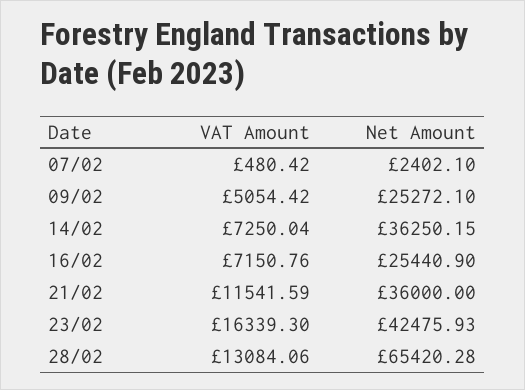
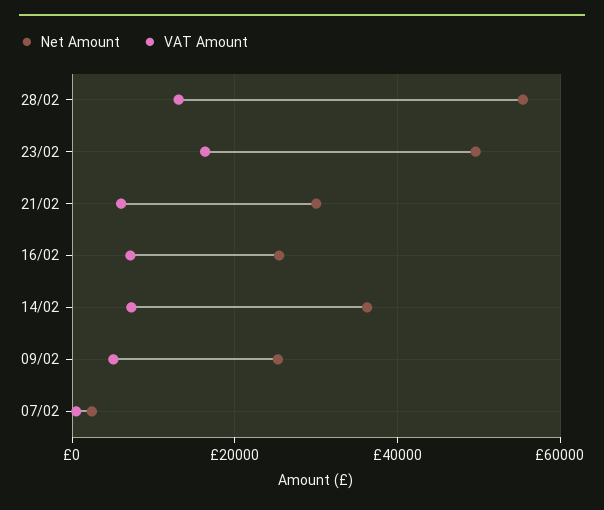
  {
    "VAT Amount": {
      "07/02": 480.42,
      "09/02": 5054.42,
      "14/02": 7250.04,
      "16/02": 7150.76,
-     "21/02": 11541.59,
+     "21/02": 6000,
      "23/02": 16339.3,
      "28/02": 13084.06
    },
    "Net Amount": {
      "07/02": 2402.1,
      "09/02": 25272.1,
      "14/02": 36250.15,
      "16/02": 25440.9,
-     "21/02": 36000,
+     "21/02": 30000,
-     "23/02": 42475.93,
+     "23/02": 50000,
-     "28/02": 65420.28
+     "28/02": 56000
    }
  }

